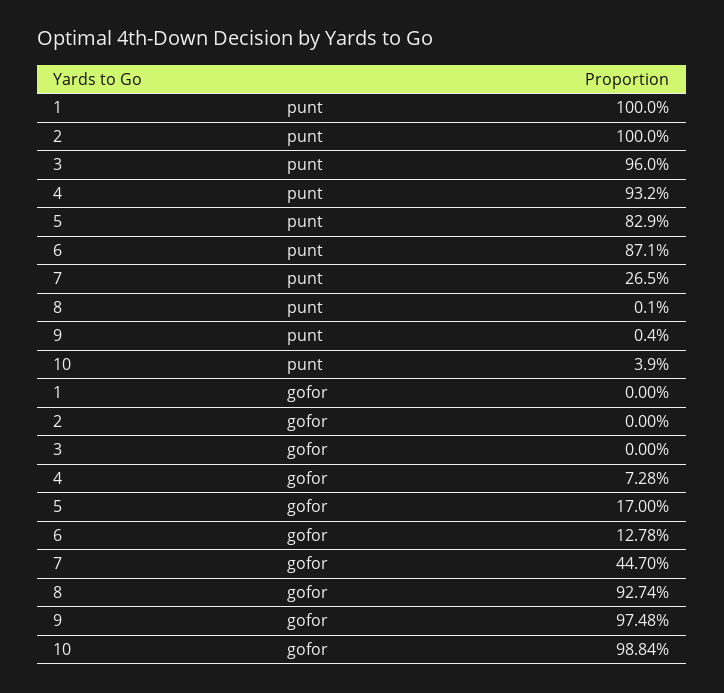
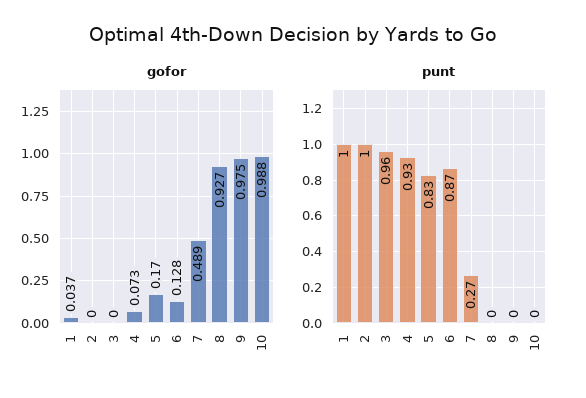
  {
    "punt": {
      "1": 1,
      "2": 1,
      "3": 0.96,
      "4": 0.932,
      "5": 0.829,
      "6": 0.871,
      "7": 0.265,
      "8": 0.001,
      "9": 0.004,
-     "10": 0.039
+     "10": 0
    },
    "gofor": {
-     "1": 0,
+     "1": 0.037,
      "2": 0,
      "3": 0,
      "4": 0.0728,
      "5": 0.17,
      "6": 0.1278,
-     "7": 0.447,
+     "7": 0.489,
      "8": 0.9274,
      "9": 0.9748,
      "10": 0.9884
    }
  }

